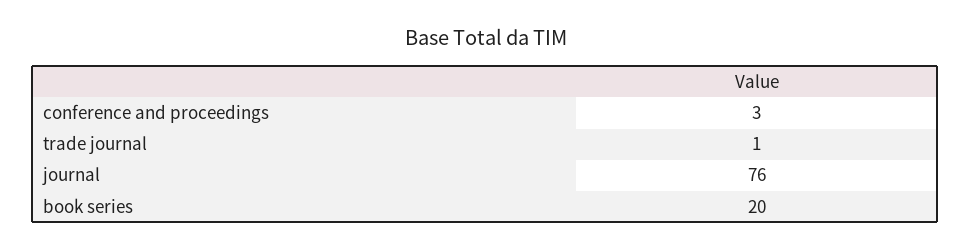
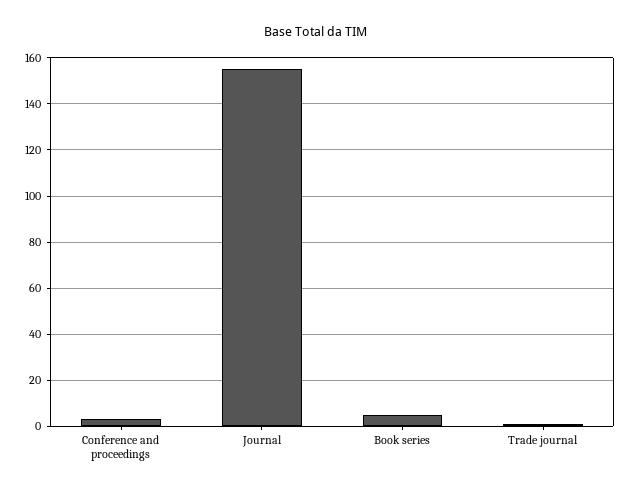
  {
    "conference and proceedings": 3,
    "trade journal": 1,
-   "journal": 76,
+   "journal": 155,
-   "book series": 20
+   "book series": 5
  }

